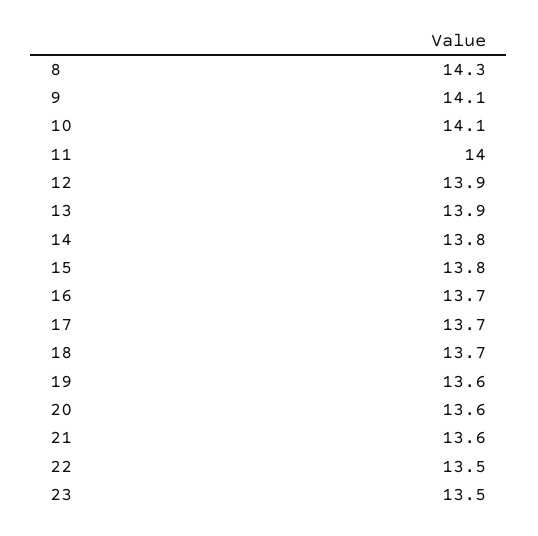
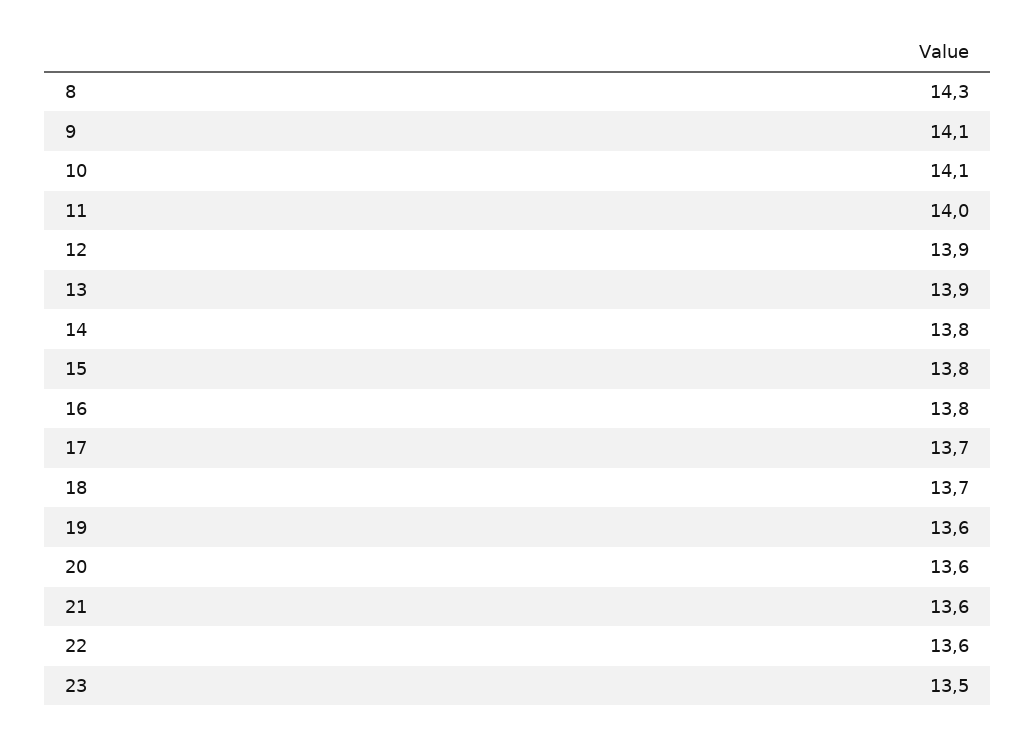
  {
    "8": 14.3,
    "9": 14.1,
    "10": 14.1,
    "11": 14,
    "12": 13.9,
    "13": 13.9,
    "14": 13.8,
    "15": 13.8,
-   "16": 13.7,
+   "16": 13.8,
    "17": 13.7,
    "18": 13.7,
    "19": 13.6,
    "20": 13.6,
    "21": 13.6,
-   "22": 13.5,
+   "22": 13.6,
    "23": 13.5
  }

